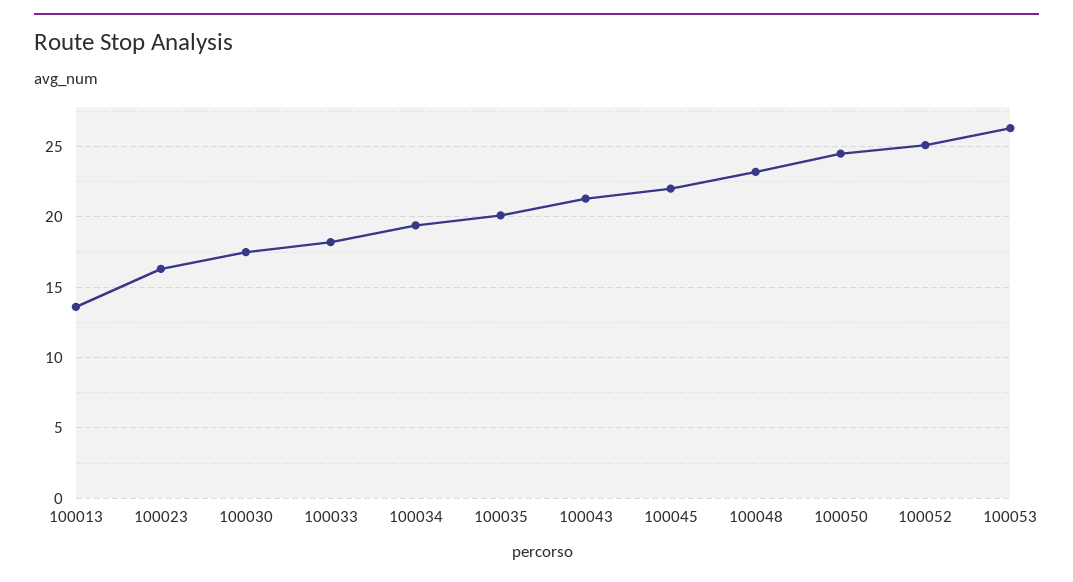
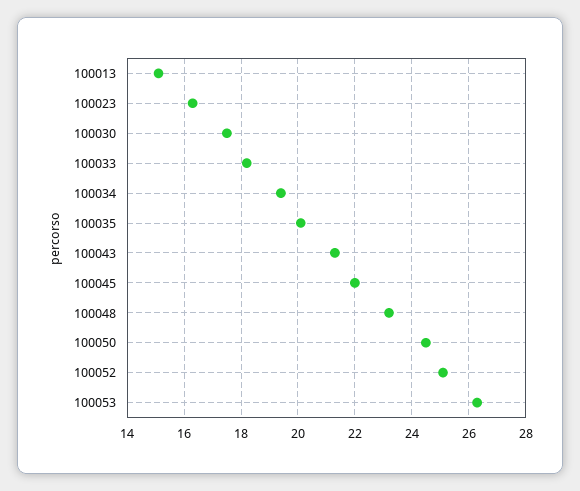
  {
-   "100013": 13.5,
+   "100013": 15,
    "100023": 16.5,
    "100030": 17.5,
    "100033": 18,
    "100034": 19.5,
    "100035": 20,
    "100043": 21.5,
    "100045": 22,
    "100048": 23,
    "100050": 24.5,
    "100052": 25,
    "100053": 26.5
  }

